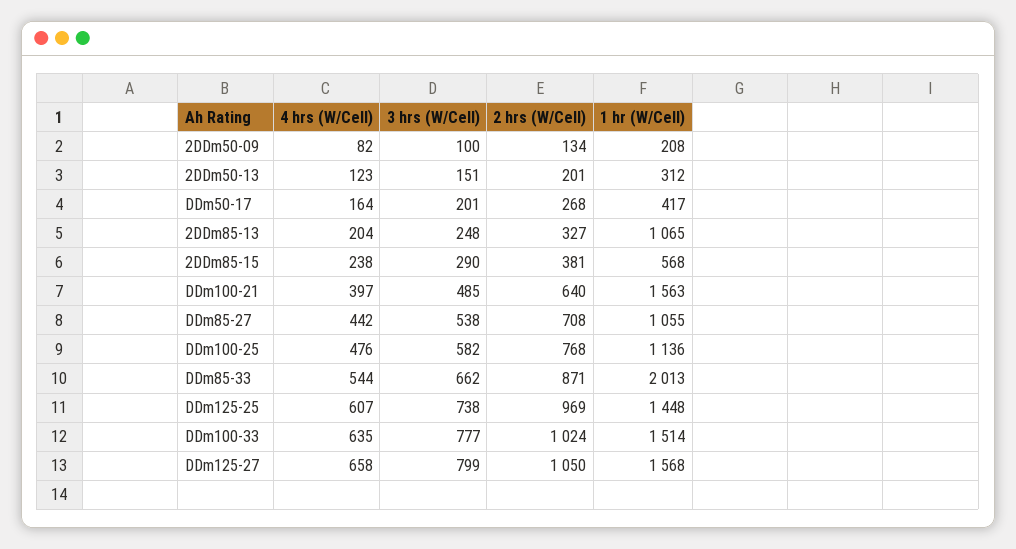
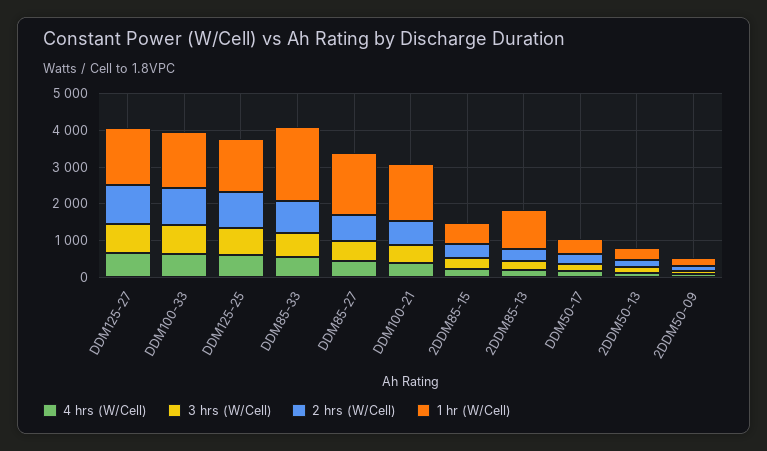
  {
    "4 hrs (W/Cell)": {
      "2DDm50-09": 82,
      "2DDm50-13": 123,
      "DDm50-17": 164,
      "2DDm85-13": 204,
      "2DDm85-15": 238,
      "DDm100-21": 397,
      "DDm85-27": 442,
-     "DDm100-25": 476,
      "DDm85-33": 544,
      "DDm125-25": 607,
      "DDm100-33": 635,
      "DDm125-27": 658
    },
    "3 hrs (W/Cell)": {
      "2DDm50-09": 100,
      "2DDm50-13": 151,
      "DDm50-17": 201,
      "2DDm85-13": 248,
      "2DDm85-15": 290,
      "DDm100-21": 485,
      "DDm85-27": 538,
-     "DDm100-25": 582,
      "DDm85-33": 662,
      "DDm125-25": 738,
      "DDm100-33": 777,
      "DDm125-27": 799
    },
    "2 hrs (W/Cell)": {
      "2DDm50-09": 134,
      "2DDm50-13": 201,
      "DDm50-17": 268,
      "2DDm85-13": 327,
      "2DDm85-15": 381,
      "DDm100-21": 640,
      "DDm85-27": 708,
-     "DDm100-25": 768,
      "DDm85-33": 871,
      "DDm125-25": 969,
      "DDm100-33": 1024,
      "DDm125-27": 1050
    },
    "1 hr (W/Cell)": {
      "2DDm50-09": 208,
      "2DDm50-13": 312,
      "DDm50-17": 417,
      "2DDm85-13": 1065,
      "2DDm85-15": 568,
      "DDm100-21": 1563,
-     "DDm85-27": 1055,
+     "DDm85-27": 1750,
-     "DDm100-25": 1136,
      "DDm85-33": 2013,
      "DDm125-25": 1448,
      "DDm100-33": 1514,
      "DDm125-27": 1568
    }
  }

